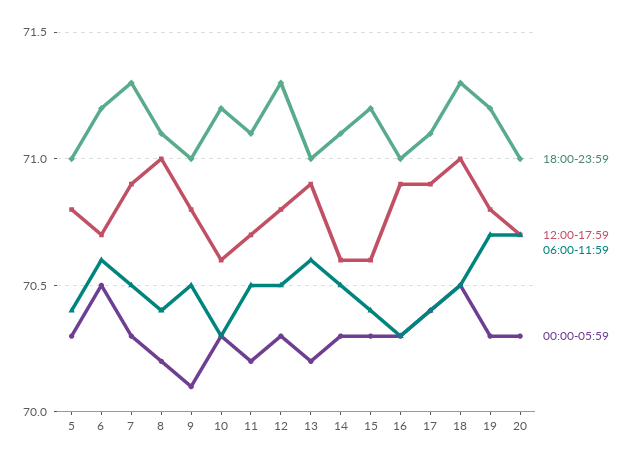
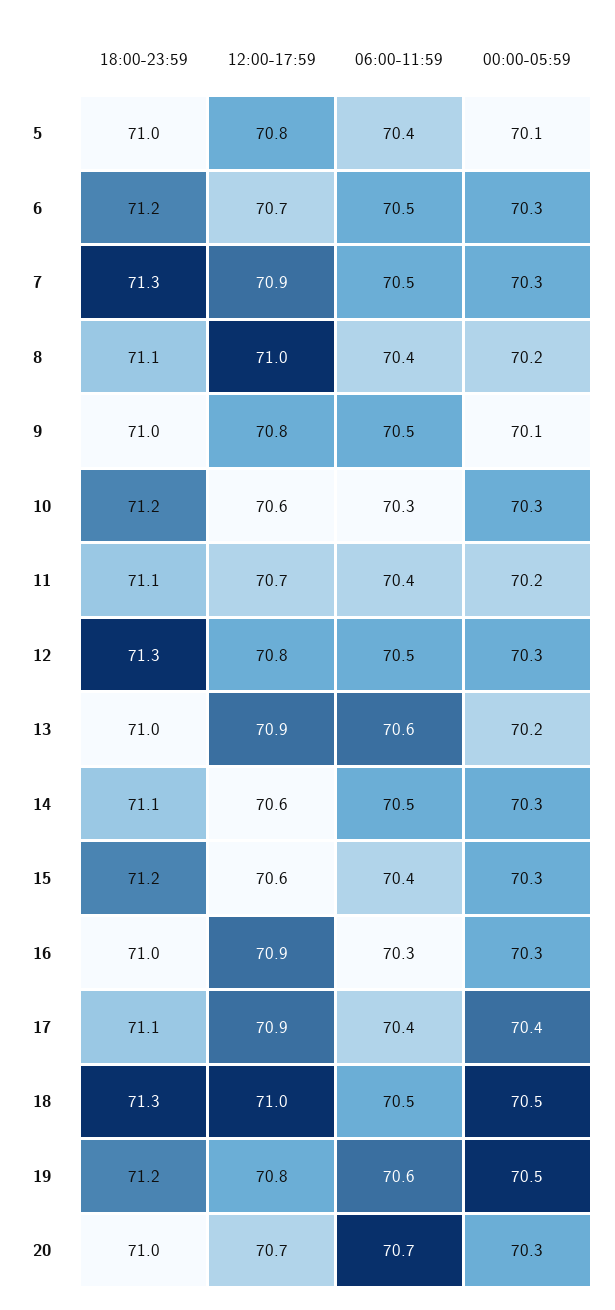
  {
    "18:00-23:59": {
      "5": 71,
      "6": 71.2,
      "7": 71.3,
      "8": 71.1,
      "9": 71,
      "10": 71.2,
      "11": 71.1,
      "12": 71.3,
      "13": 71,
      "14": 71.1,
      "15": 71.2,
      "16": 71,
      "17": 71.1,
      "18": 71.3,
      "19": 71.2,
      "20": 71
    },
    "12:00-17:59": {
      "5": 70.8,
      "6": 70.7,
      "7": 70.9,
      "8": 71,
      "9": 70.8,
      "10": 70.6,
      "11": 70.7,
      "12": 70.8,
      "13": 70.9,
      "14": 70.6,
      "15": 70.6,
      "16": 70.9,
      "17": 70.9,
      "18": 71,
      "19": 70.8,
      "20": 70.7
    },
    "06:00-11:59": {
      "5": 70.4,
-     "6": 70.6,
+     "6": 70.5,
      "7": 70.5,
      "8": 70.4,
      "9": 70.5,
      "10": 70.3,
-     "11": 70.5,
+     "11": 70.4,
      "12": 70.5,
      "13": 70.6,
      "14": 70.5,
      "15": 70.4,
      "16": 70.3,
      "17": 70.4,
      "18": 70.5,
-     "19": 70.7,
+     "19": 70.6,
      "20": 70.7
    },
    "00:00-05:59": {
-     "5": 70.3,
+     "5": 70.1,
-     "6": 70.5,
+     "6": 70.3,
      "7": 70.3,
      "8": 70.2,
      "9": 70.1,
      "10": 70.3,
      "11": 70.2,
      "12": 70.3,
      "13": 70.2,
      "14": 70.3,
      "15": 70.3,
      "16": 70.3,
      "17": 70.4,
      "18": 70.5,
-     "19": 70.3,
+     "19": 70.5,
      "20": 70.3
    }
  }

